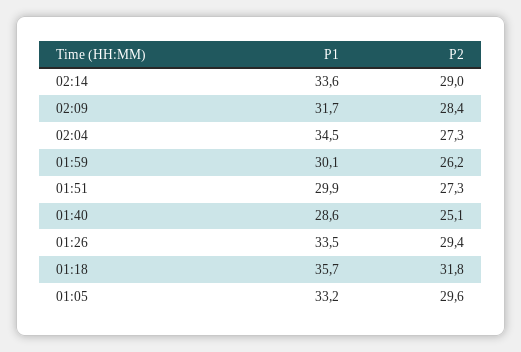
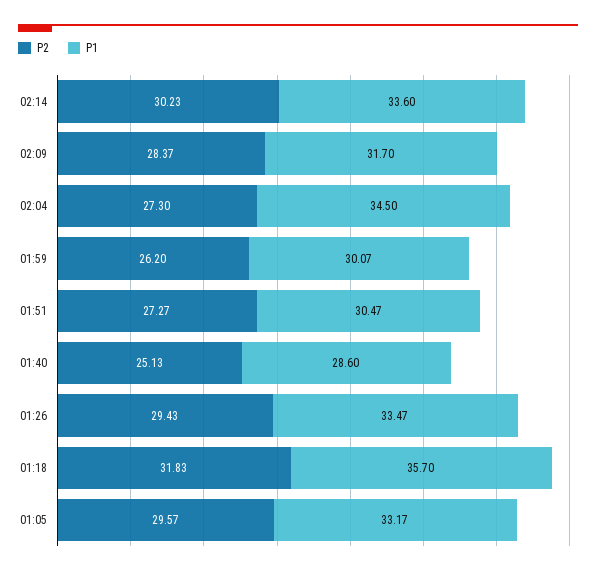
  {
    "P1": {
      "02:14": 33.6,
      "02:09": 31.7,
      "02:04": 34.5,
      "01:59": 30.07,
-     "01:51": 29.9,
+     "01:51": 30.47,
      "01:40": 28.6,
      "01:26": 33.47,
      "01:18": 35.7,
      "01:05": 33.17
    },
    "P2": {
-     "02:14": 29,
+     "02:14": 30.23,
      "02:09": 28.37,
      "02:04": 27.3,
      "01:59": 26.2,
      "01:51": 27.27,
      "01:40": 25.13,
      "01:26": 29.43,
      "01:18": 31.83,
      "01:05": 29.57
    }
  }

